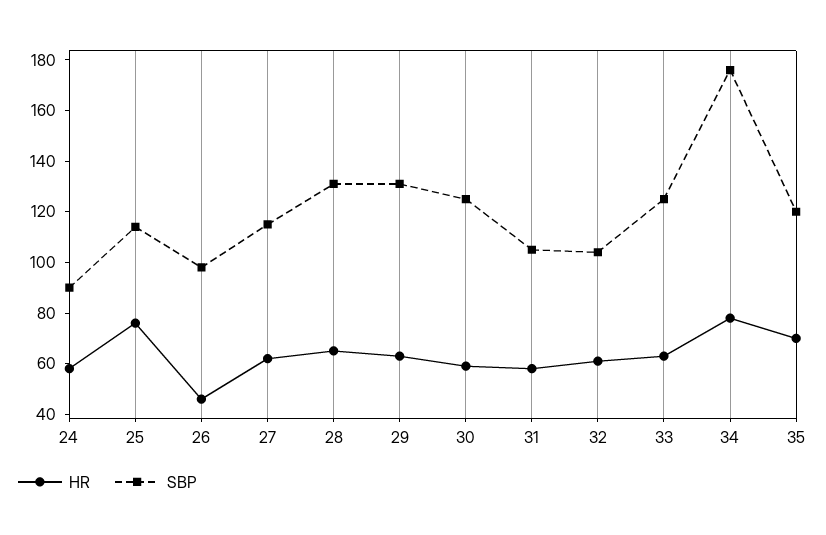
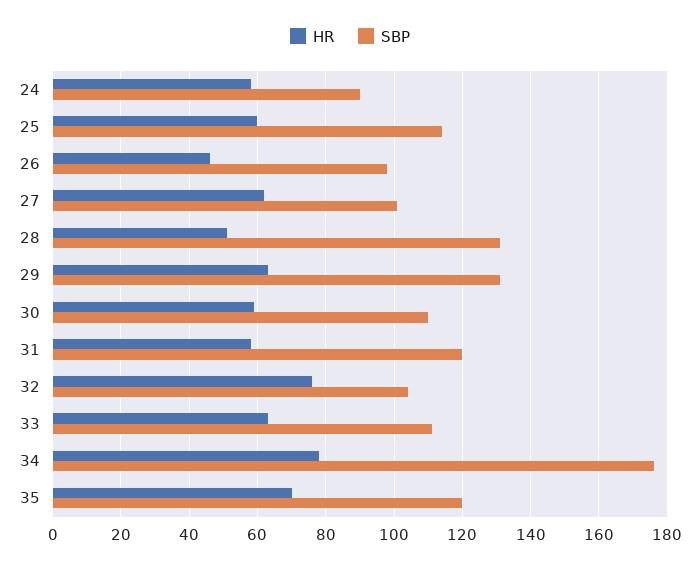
  {
    "HR": {
      "24": 60,
-     "25": 75,
+     "25": 60,
      "26": 45,
      "27": 60,
-     "28": 65,
+     "28": 50,
      "29": 65,
      "30": 60,
      "31": 60,
-     "32": 60,
+     "32": 75,
      "33": 65,
      "34": 80,
      "35": 70
    },
    "SBP": {
      "24": 90,
      "25": 115,
      "26": 100,
-     "27": 115,
+     "27": 100,
      "28": 130,
      "29": 130,
-     "30": 125,
+     "30": 110,
-     "31": 105,
+     "31": 120,
      "32": 105,
-     "33": 125,
+     "33": 110,
      "34": 175,
      "35": 120
    }
  }

